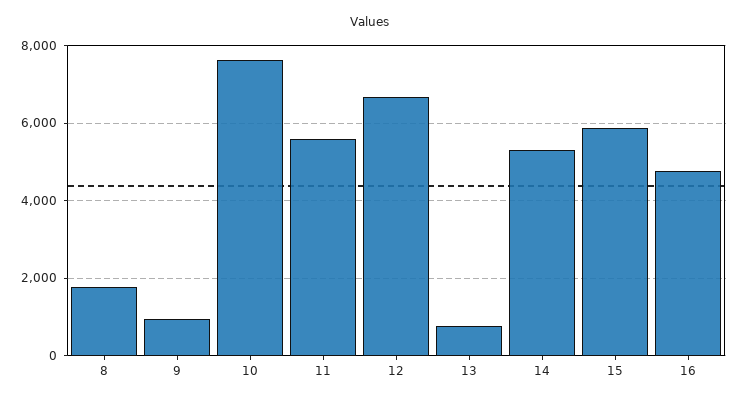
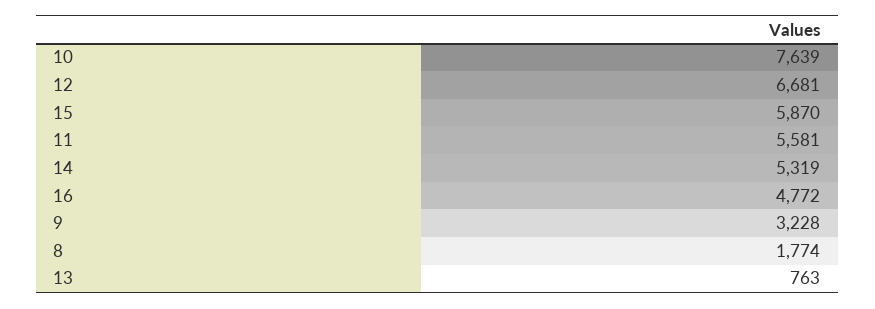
  {
    "8": 1774,
-   "9": 1000,
+   "9": 3228,
    "10": 7639,
    "11": 5581,
    "12": 6681,
    "13": 763,
    "14": 5319,
    "15": 5870,
    "16": 4772
  }

